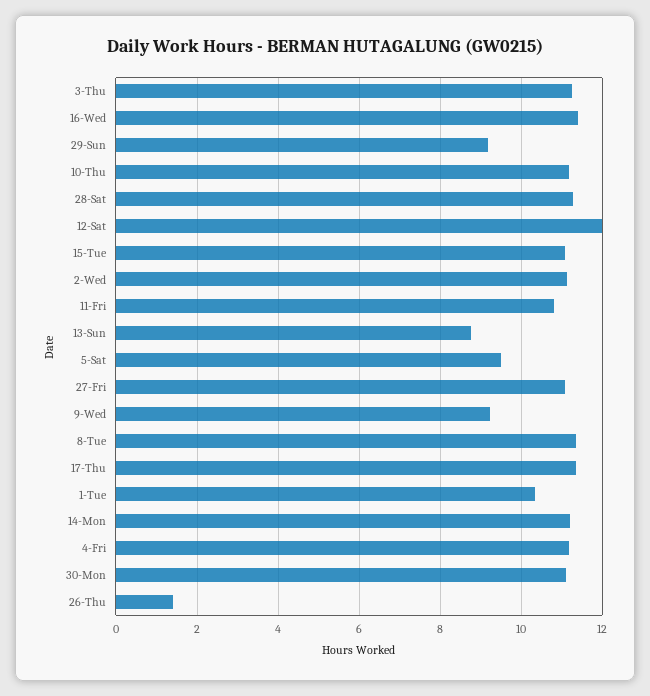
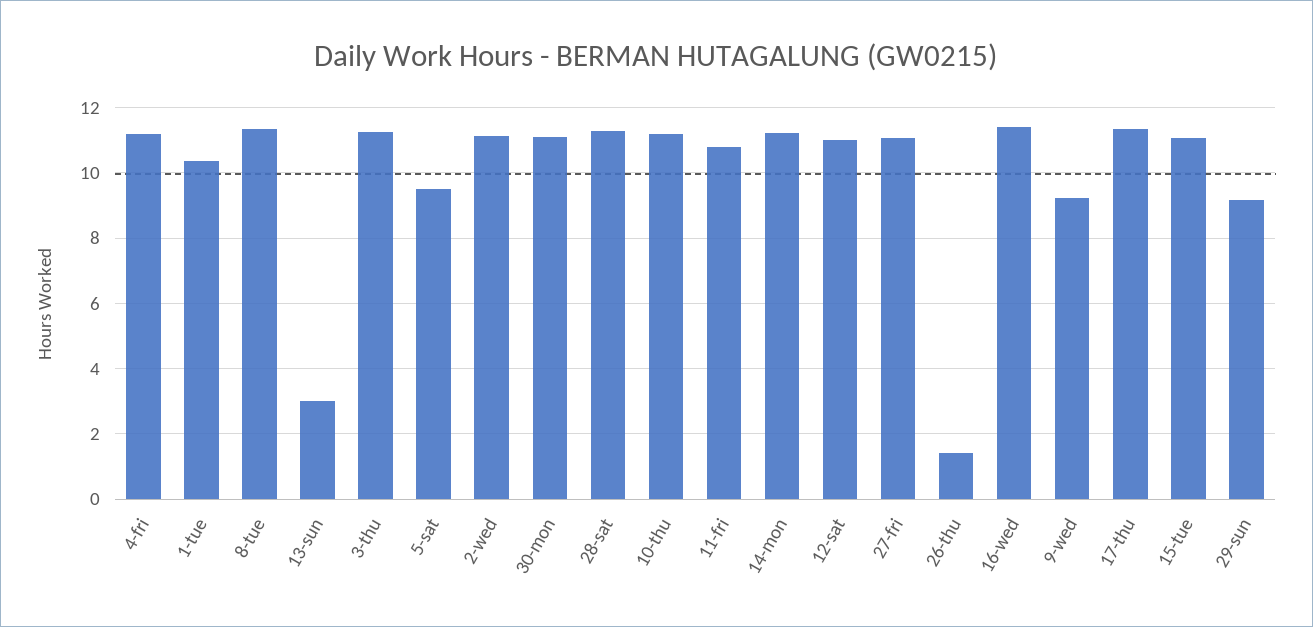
  {
    "3-Thu": 11.2,
    "16-Wed": 11.4,
    "29-Sun": 9.2,
    "10-Thu": 11.2,
    "28-Sat": 11.2,
-   "12-Sat": 12,
+   "12-Sat": 11,
    "15-Tue": 11,
    "2-Wed": 11.2,
    "11-Fri": 10.8,
-   "13-Sun": 8.8,
+   "13-Sun": 3,
    "5-Sat": 9.6,
    "27-Fri": 11,
    "9-Wed": 9.2,
    "8-Tue": 11.4,
    "17-Thu": 11.4,
    "1-Tue": 10.4,
    "14-Mon": 11.2,
    "4-Fri": 11.2,
    "30-Mon": 11.2,
    "26-Thu": 1.4
  }

